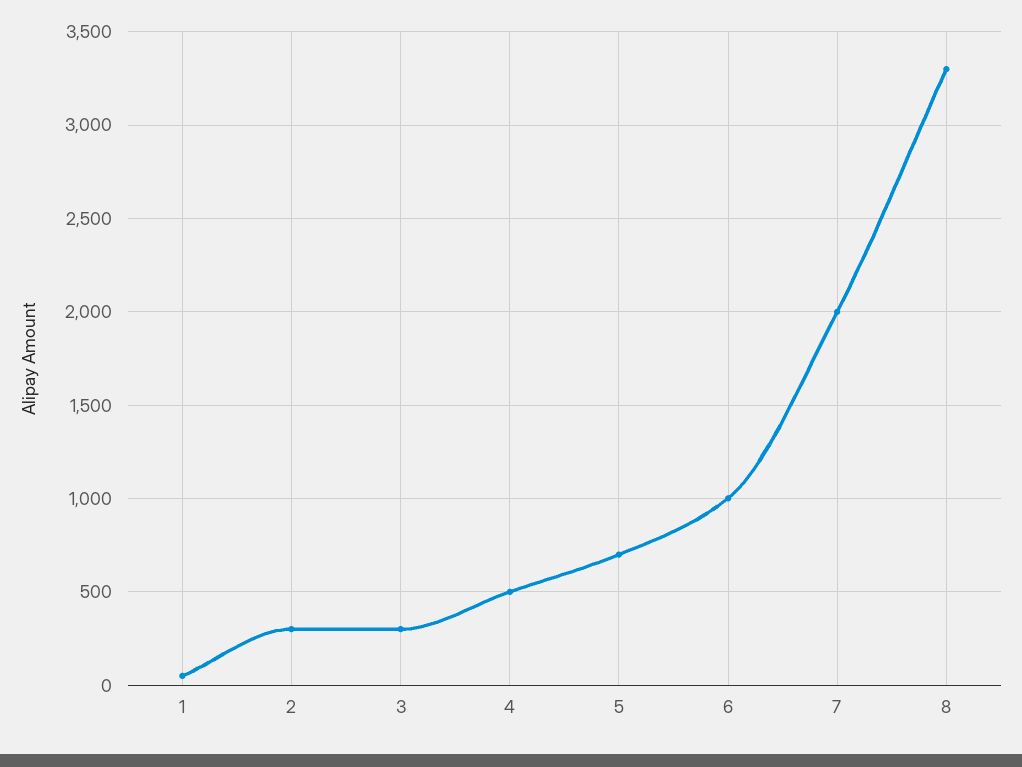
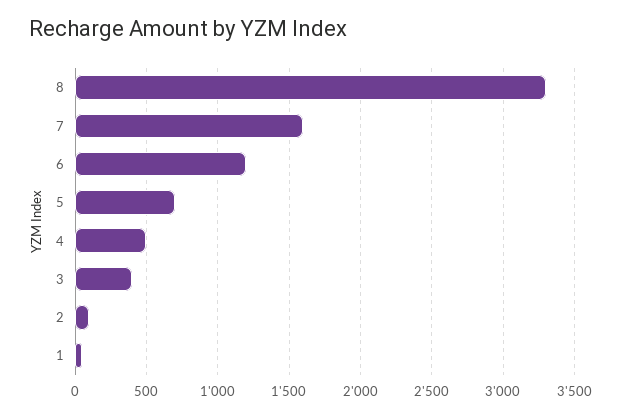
  {
    "1": 50,
-   "2": 300,
+   "2": 100,
-   "3": 300,
+   "3": 400,
    "4": 500,
    "5": 700,
-   "6": 1000,
+   "6": 1200,
-   "7": 2000,
+   "7": 1600,
    "8": 3300
  }

